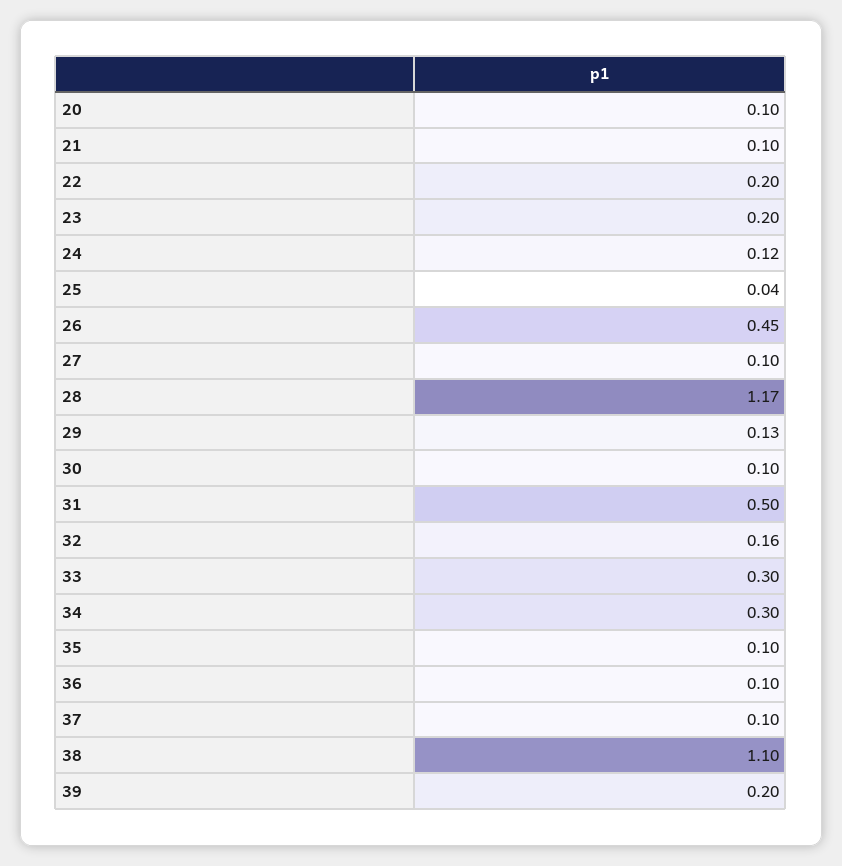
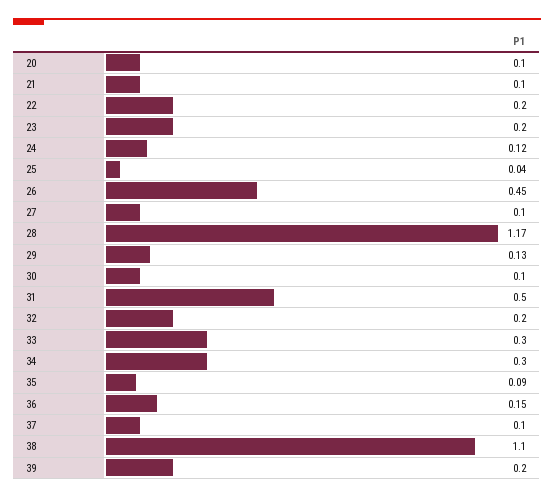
  {
    "20": 0.1,
    "21": 0.1,
    "22": 0.2,
    "23": 0.2,
    "24": 0.12,
    "25": 0.04,
    "26": 0.45,
    "27": 0.1,
    "28": 1.17,
    "29": 0.13,
    "30": 0.1,
    "31": 0.5,
-   "32": 0.16,
+   "32": 0.2,
    "33": 0.3,
    "34": 0.3,
-   "35": 0.1,
+   "35": 0.09,
-   "36": 0.1,
+   "36": 0.15,
    "37": 0.1,
    "38": 1.1,
    "39": 0.2
  }

